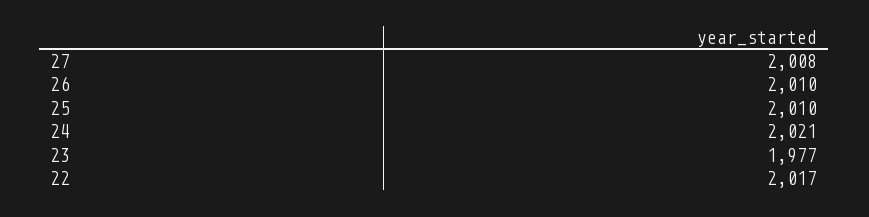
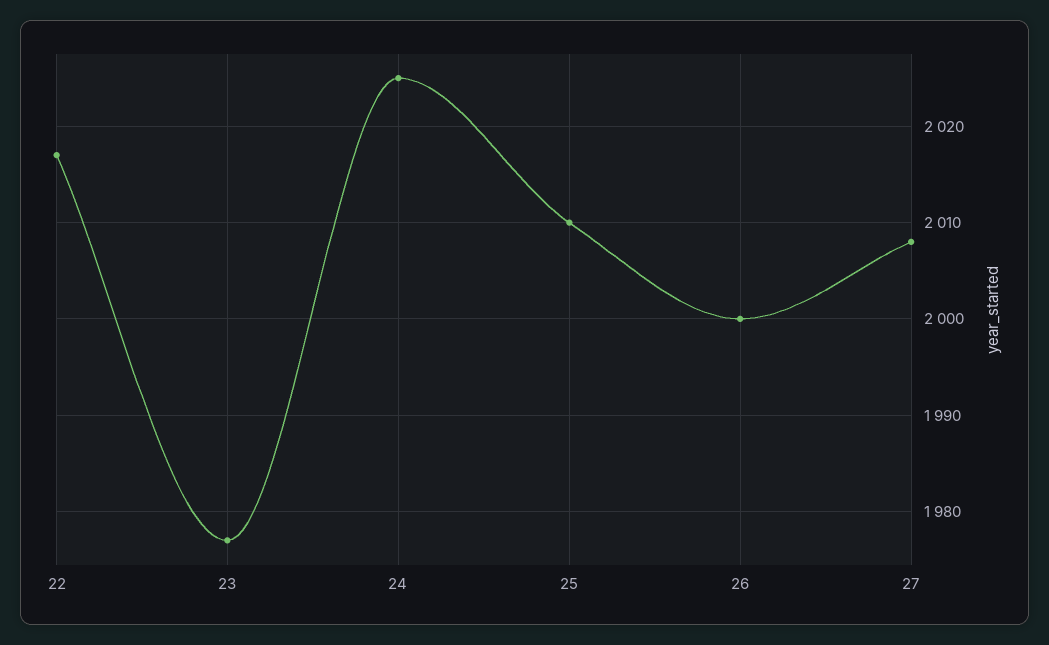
  {
    "27": 2008,
-   "26": 2010,
+   "26": 2000,
    "25": 2010,
-   "24": 2021,
+   "24": 2025,
    "23": 1977,
    "22": 2017
  }

